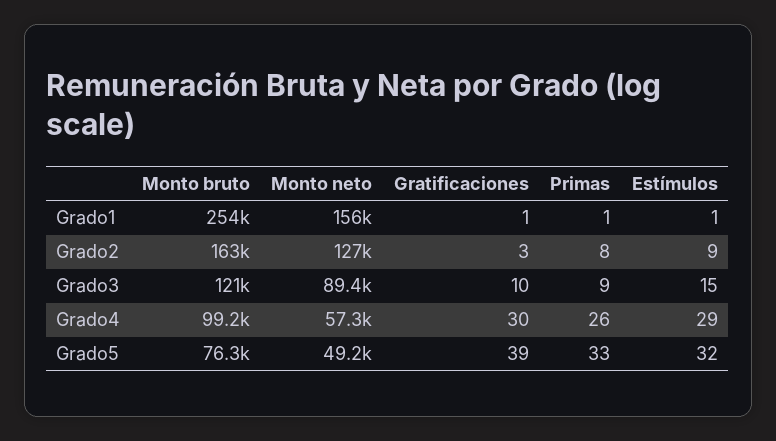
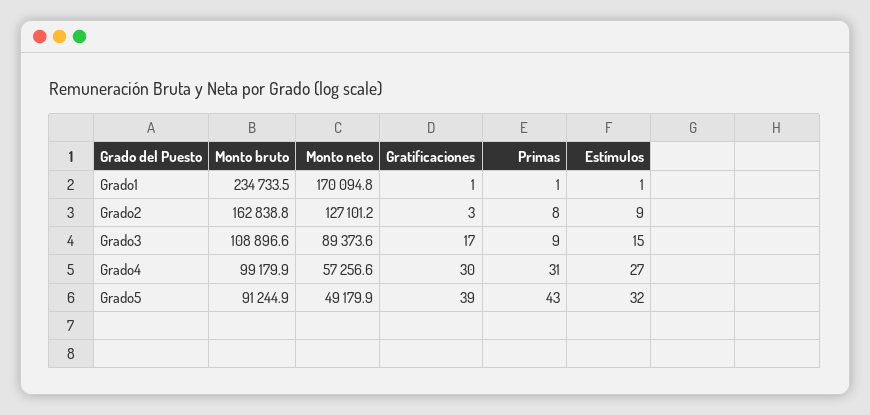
  {
    "Monto bruto": {
-     "Grado1": 254000,
+     "Grado1": 234733.5,
      "Grado2": 162838.8,
-     "Grado3": 121000,
+     "Grado3": 108896.6,
      "Grado4": 99179.9,
-     "Grado5": 76300
+     "Grado5": 91244.9
    },
    "Monto neto": {
-     "Grado1": 156000,
+     "Grado1": 170094.8,
      "Grado2": 127101.2,
      "Grado3": 89373.6,
      "Grado4": 57256.6,
      "Grado5": 49179.9
    },
    "Gratificaciones": {
      "Grado1": 1,
      "Grado2": 3,
-     "Grado3": 10,
+     "Grado3": 17,
      "Grado4": 30,
      "Grado5": 39
    },
    "Primas": {
      "Grado1": 1,
      "Grado2": 8,
      "Grado3": 9,
-     "Grado4": 26,
+     "Grado4": 31,
-     "Grado5": 33
+     "Grado5": 43
    },
    "Estímulos": {
      "Grado1": 1,
      "Grado2": 9,
      "Grado3": 15,
-     "Grado4": 29,
+     "Grado4": 27,
      "Grado5": 32
    }
  }

